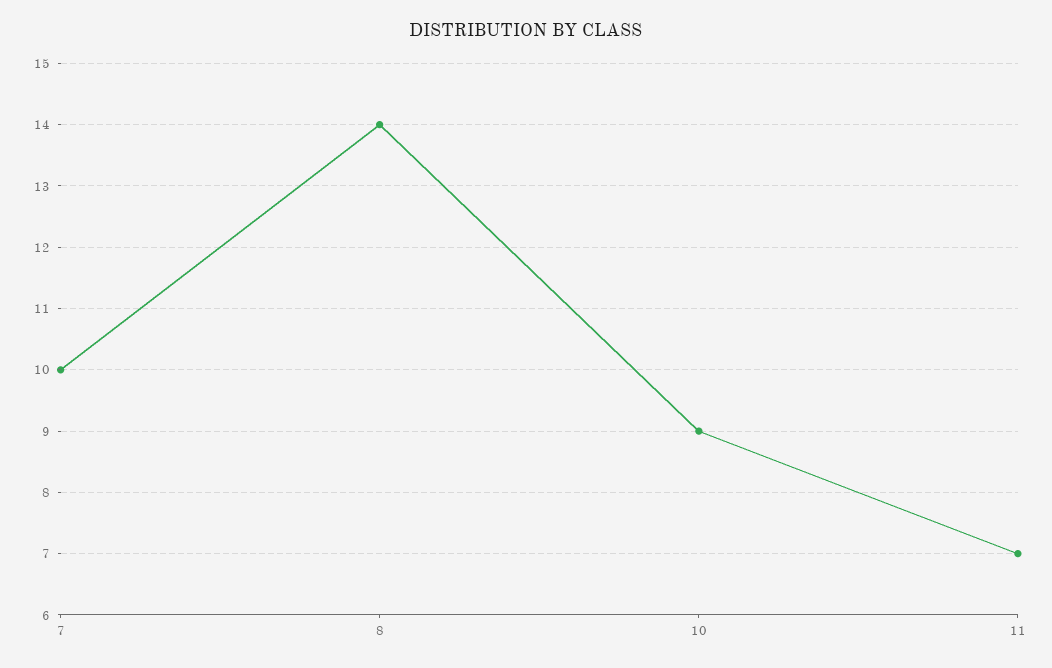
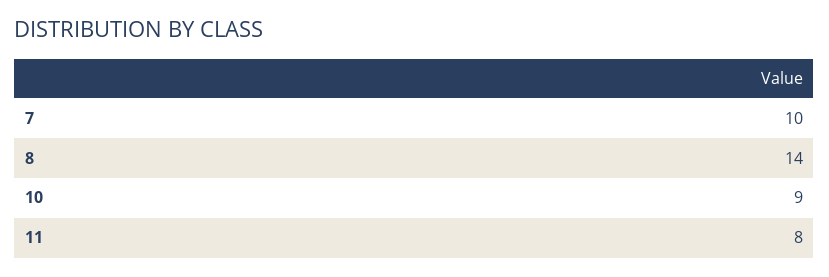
  {
    "7": 10,
    "8": 14,
    "10": 9,
-   "11": 7
+   "11": 8
  }

